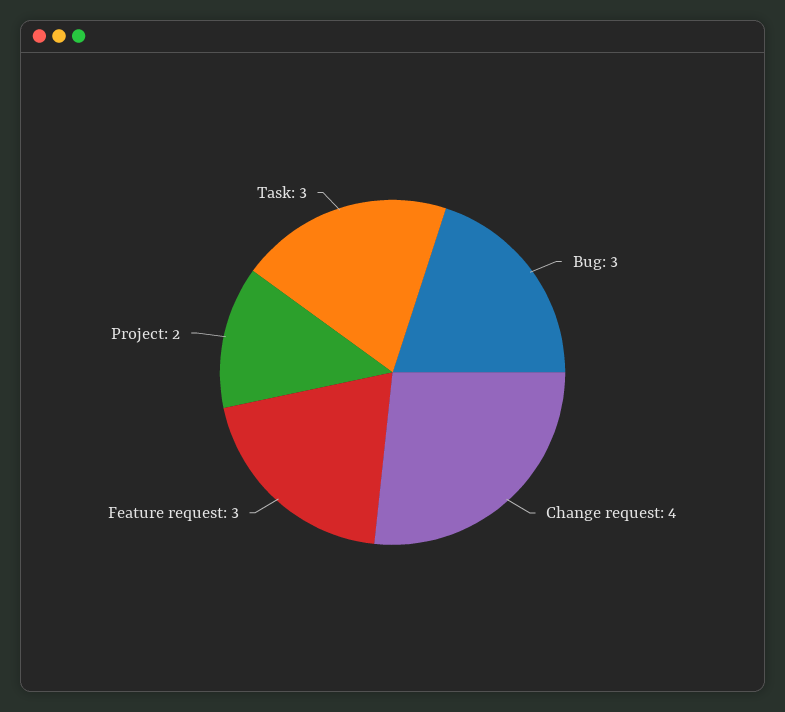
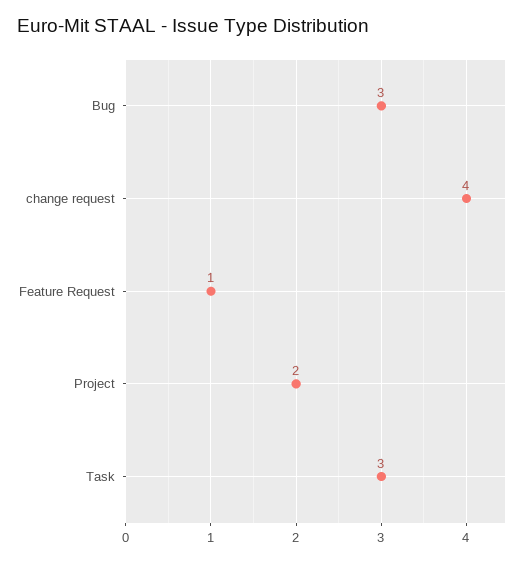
  {
    "Bug": 3,
    "Change request": 4,
-   "Feature request": 3,
+   "Feature request": 1,
    "Project": 2,
    "Task": 3
  }

